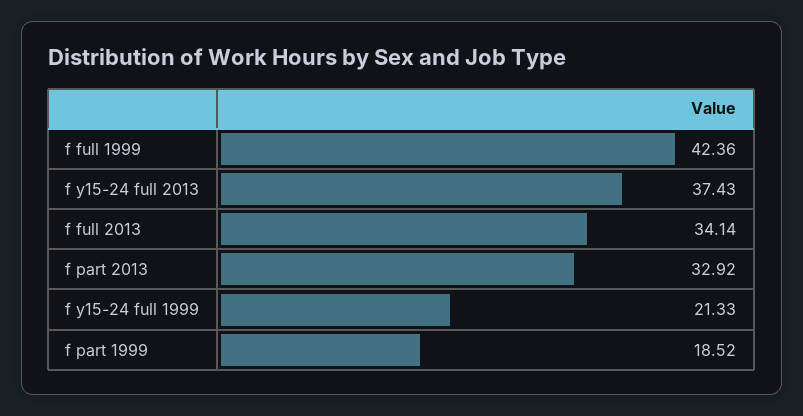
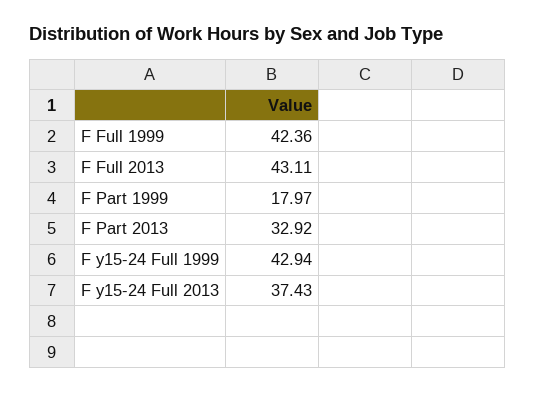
  {
    "f full 1999": 42.36,
    "f y15-24 full 2013": 37.43,
-   "f full 2013": 34.14,
+   "f full 2013": 43.11,
    "f part 2013": 32.92,
-   "f y15-24 full 1999": 21.33,
+   "f y15-24 full 1999": 42.94,
-   "f part 1999": 18.52
+   "f part 1999": 17.97
  }

